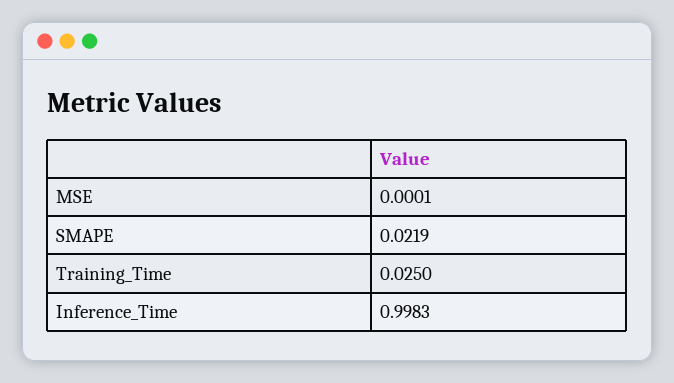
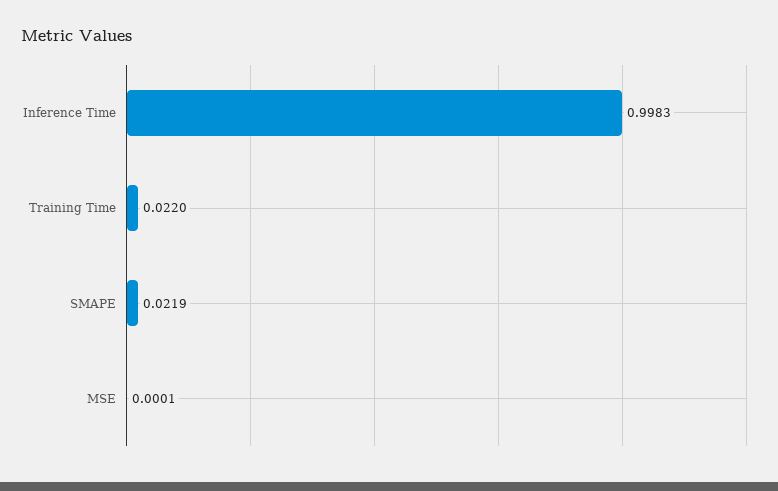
  {
    "MSE": 0.0001,
    "SMAPE": 0.0219,
-   "Training_Time": 0.025,
+   "Training_Time": 0.022,
    "Inference_Time": 0.9983
  }

